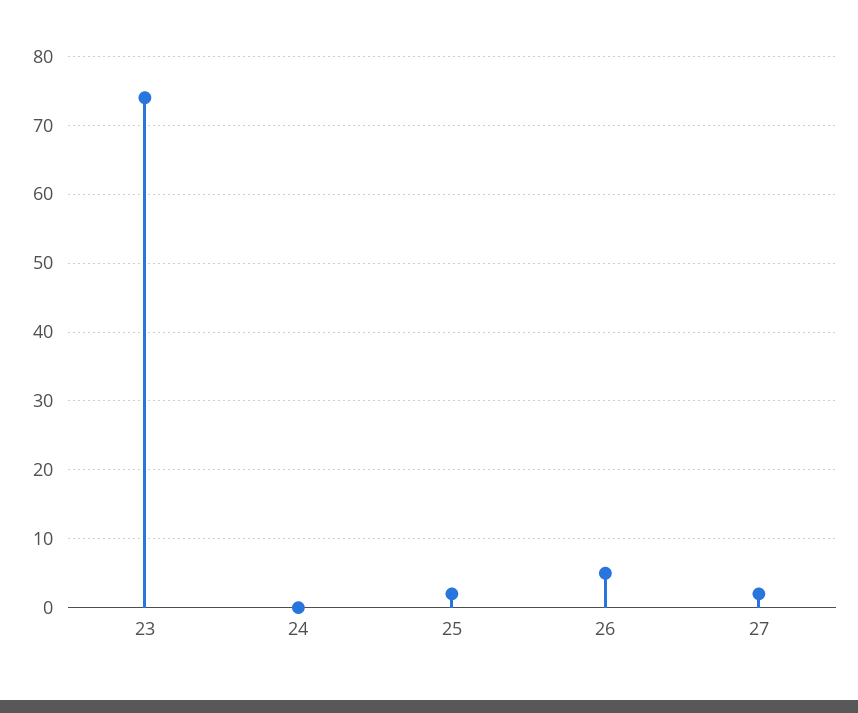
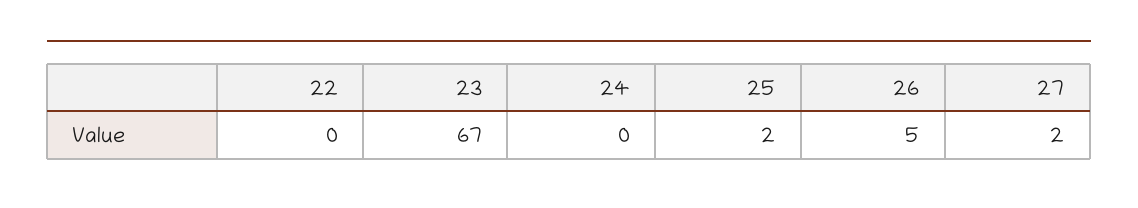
  {
-   "23": 74,
+   "23": 67,
    "24": 0,
    "25": 2,
    "26": 5,
-   "27": 2
+   "27": 2,
+   "22": 0
  }

